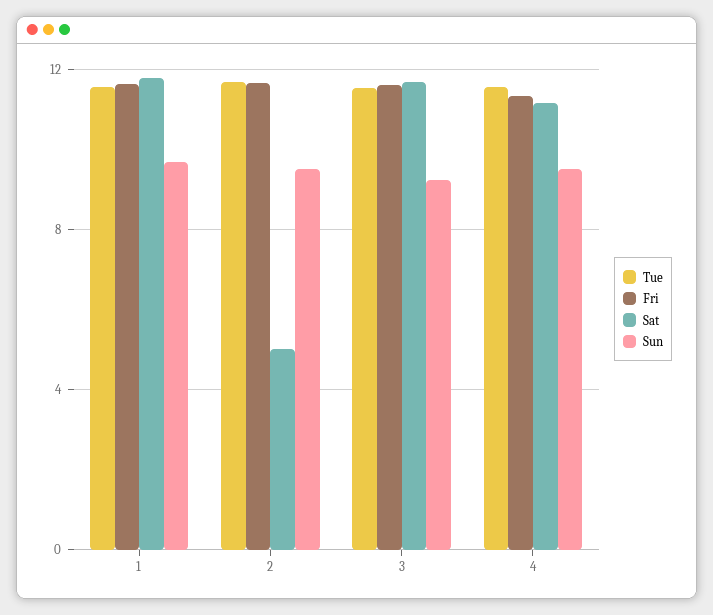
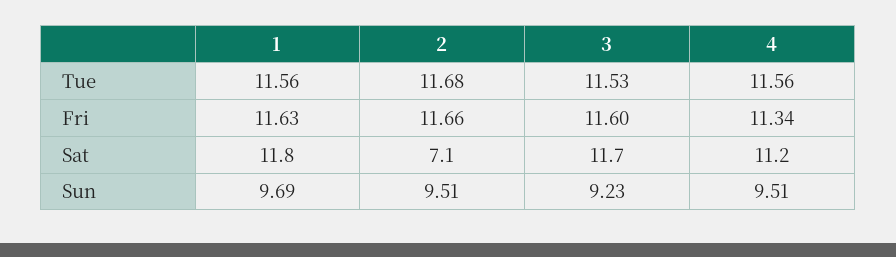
  {
    "Tue": {
      "1": 11.56,
      "2": 11.68,
      "3": 11.53,
      "4": 11.56
    },
    "Fri": {
      "1": 11.63,
      "2": 11.66,
      "3": 11.6,
      "4": 11.34
    },
    "Sat": {
      "1": 11.8,
-     "2": 5,
+     "2": 7.1,
      "3": 11.7,
      "4": 11.2
    },
    "Sun": {
      "1": 9.69,
      "2": 9.51,
      "3": 9.23,
      "4": 9.51
    }
  }

